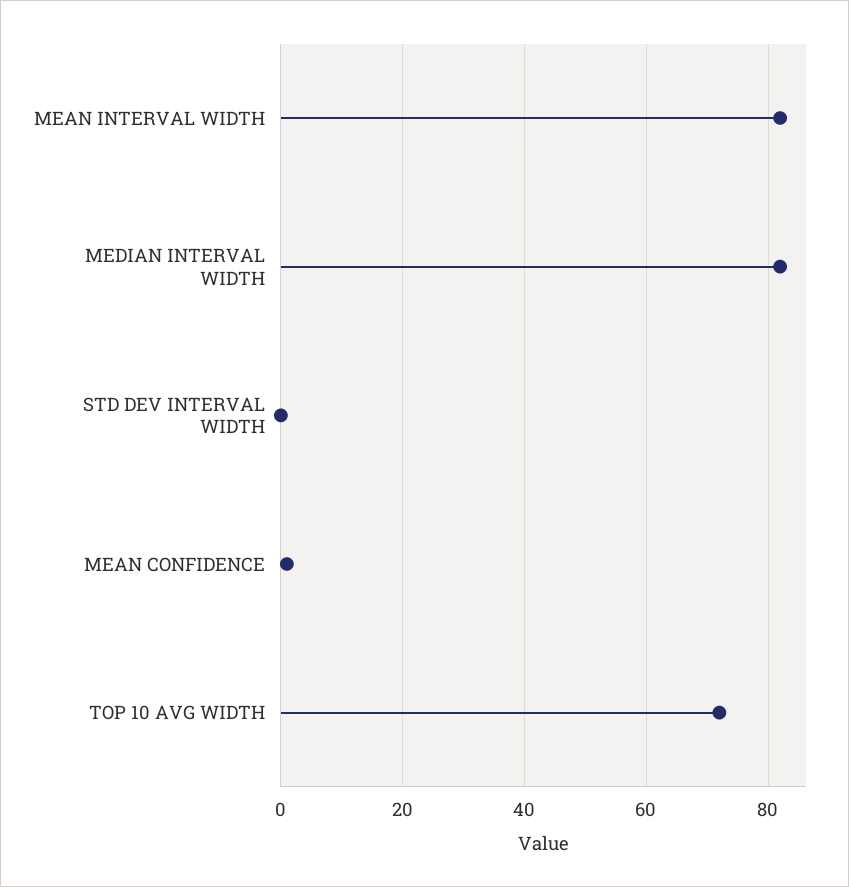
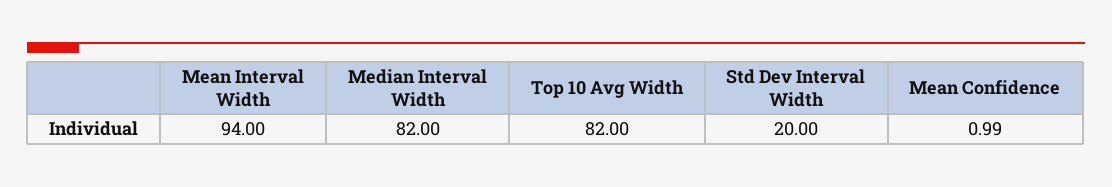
  {
-   "MEAN INTERVAL WIDTH": 82,
+   "MEAN INTERVAL WIDTH": 94,
    "MEDIAN INTERVAL WIDTH": 82,
-   "STD DEV INTERVAL WIDTH": 0,
+   "STD DEV INTERVAL WIDTH": 20,
    "MEAN CONFIDENCE": 0.99,
-   "TOP 10 AVG WIDTH": 72
+   "TOP 10 AVG WIDTH": 82
  }

